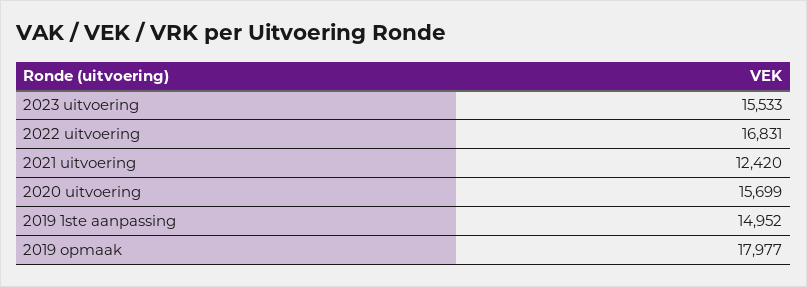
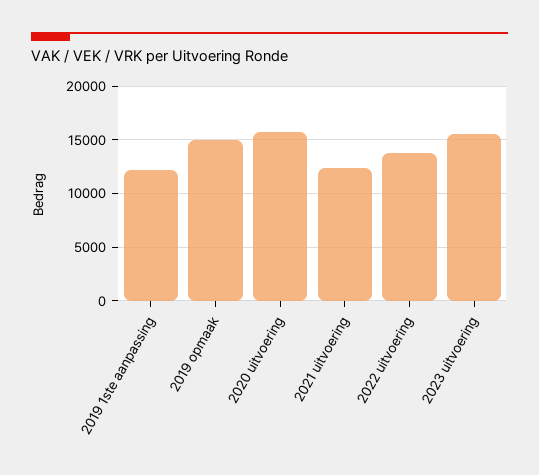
  {
    "2023 uitvoering": 15533,
-   "2022 uitvoering": 16831,
+   "2022 uitvoering": 14000,
    "2021 uitvoering": 12420,
    "2020 uitvoering": 15699,
-   "2019 1ste aanpassing": 14952,
+   "2019 1ste aanpassing": 12000,
-   "2019 opmaak": 17977
+   "2019 opmaak": 15000
  }

